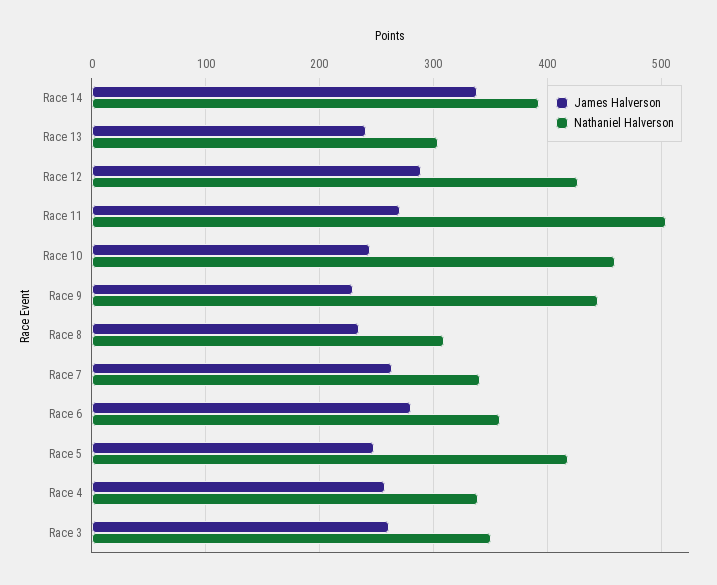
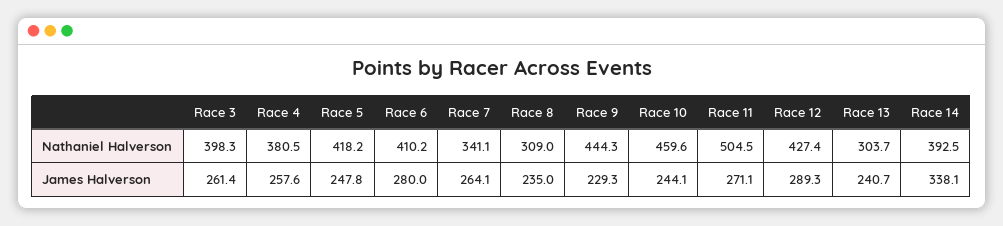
  {
    "James Halverson": {
      "Race 14": 338.1,
      "Race 13": 240.7,
      "Race 12": 289.3,
      "Race 11": 271.1,
      "Race 10": 244.1,
      "Race 9": 229.3,
      "Race 8": 235,
      "Race 7": 264.1,
      "Race 6": 280,
      "Race 5": 247.8,
      "Race 4": 257.6,
      "Race 3": 261.4
    },
    "Nathaniel Halverson": {
      "Race 14": 392.5,
      "Race 13": 303.7,
      "Race 12": 427.4,
      "Race 11": 504.5,
      "Race 10": 459.6,
      "Race 9": 444.3,
      "Race 8": 309,
      "Race 7": 341.1,
-     "Race 6": 360,
+     "Race 6": 410.2,
      "Race 5": 418.2,
-     "Race 4": 340,
+     "Race 4": 380.5,
-     "Race 3": 350
+     "Race 3": 398.3
    }
  }

